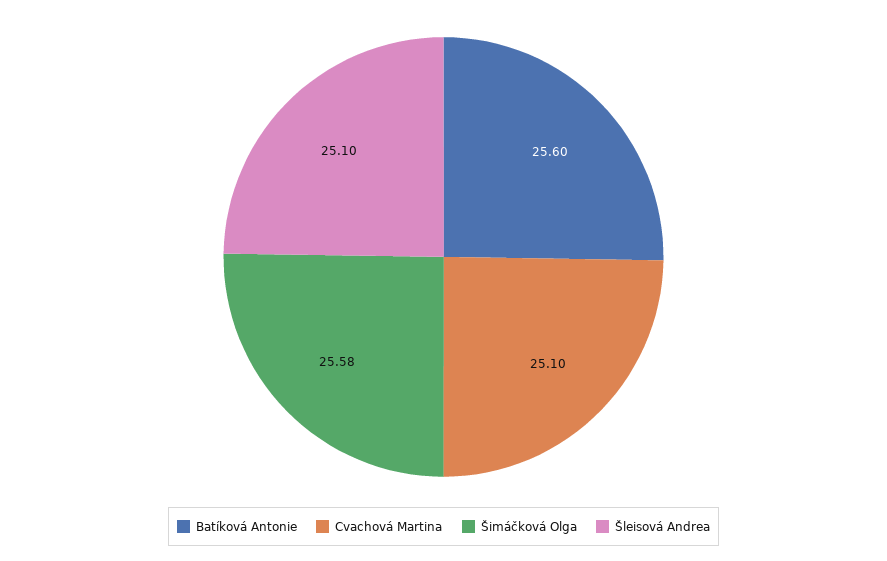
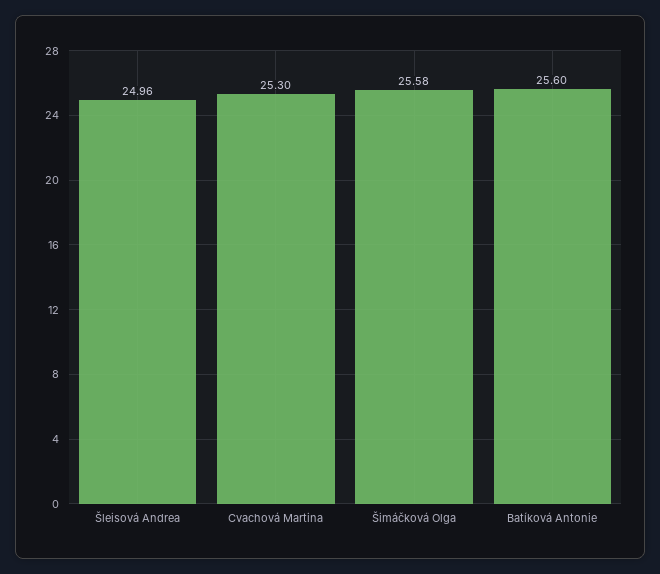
  {
    "Batíková Antonie": 25.6,
-   "Cvachová Martina": 25.1,
+   "Cvachová Martina": 25.3,
    "Šimáčková Olga": 25.58,
-   "Šleisová Andrea": 25.1
+   "Šleisová Andrea": 24.96
  }

